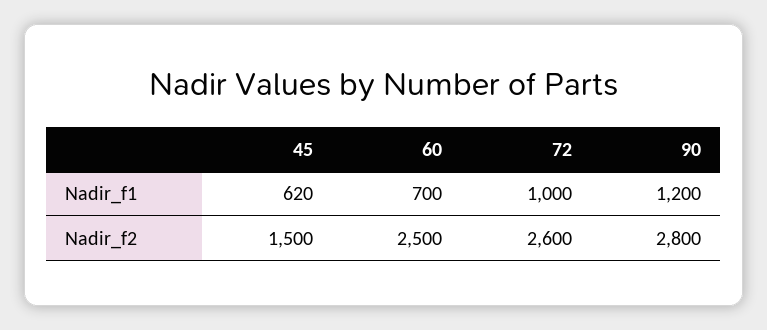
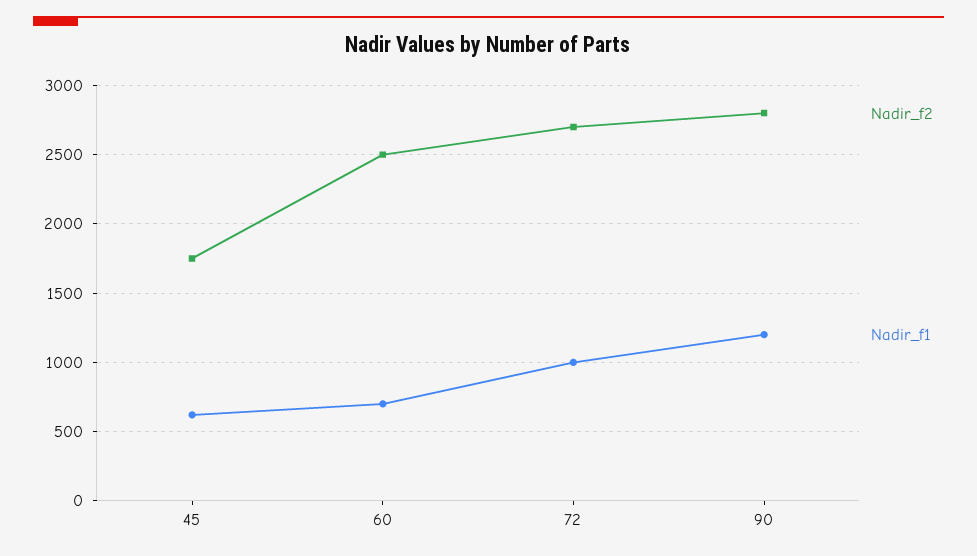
  {
    "Nadir_f1": {
      "45": 620,
      "60": 700,
      "72": 1000,
      "90": 1200
    },
    "Nadir_f2": {
-     "45": 1500,
+     "45": 1750,
      "60": 2500,
-     "72": 2600,
+     "72": 2700,
      "90": 2800
    }
  }

